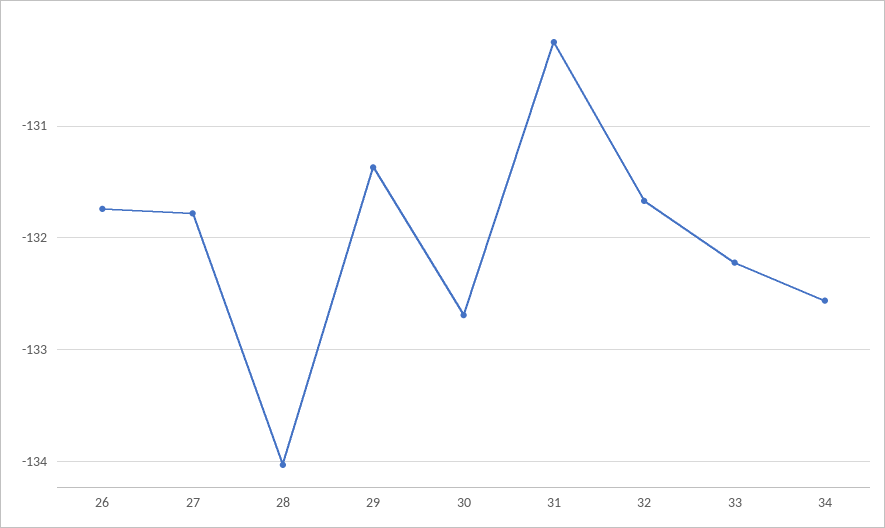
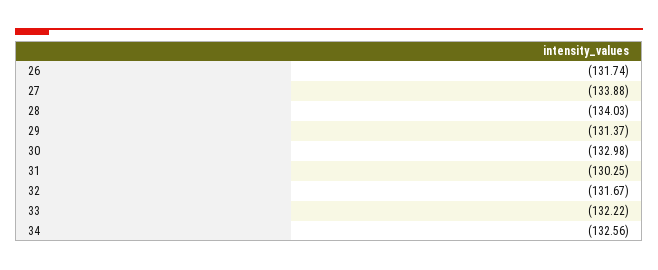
  {
    "26": -131.74,
-   "27": -131.8,
+   "27": -133.88,
    "28": -134.03,
    "29": -131.37,
-   "30": -132.7,
+   "30": -132.98,
    "31": -130.25,
    "32": -131.67,
    "33": -132.22,
    "34": -132.56
  }

